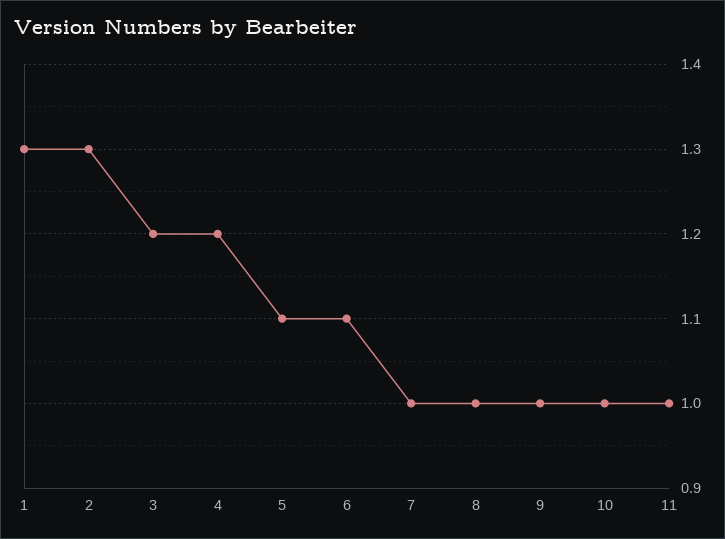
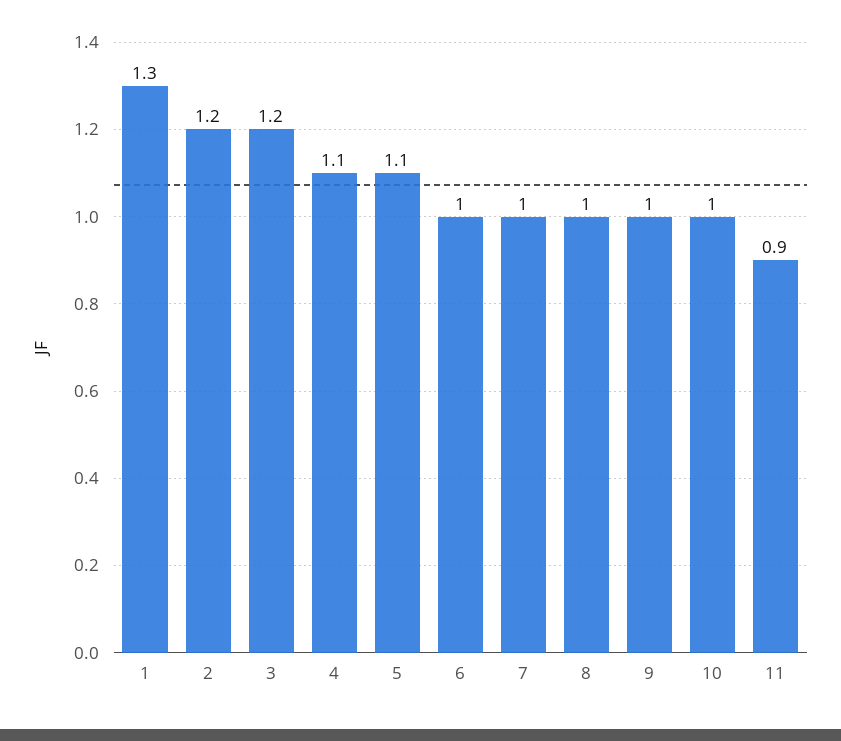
  {
    "1": 1.3,
-   "2": 1.3,
+   "2": 1.2,
    "3": 1.2,
-   "4": 1.2,
+   "4": 1.1,
    "5": 1.1,
-   "6": 1.1,
+   "6": 1,
    "7": 1,
    "8": 1,
    "9": 1,
    "10": 1,
-   "11": 1
+   "11": 0.9
  }

